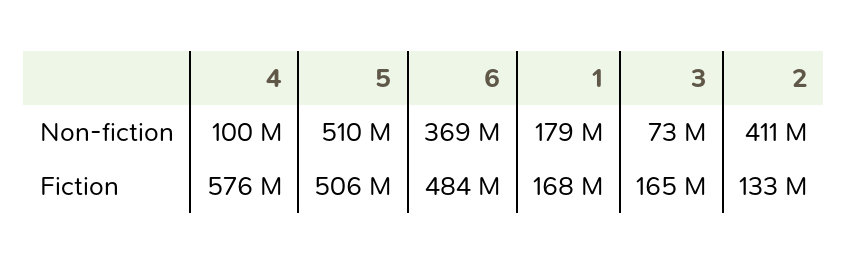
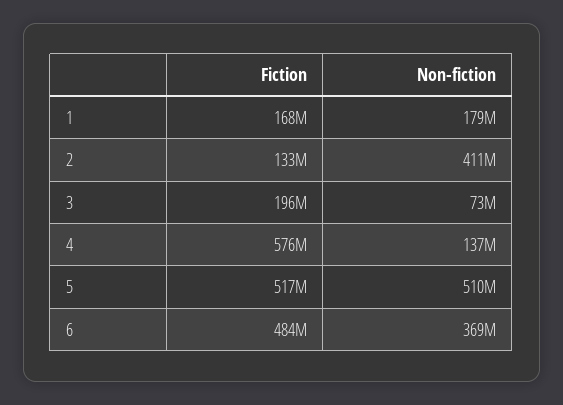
  {
    "4": {
-     "Non-fiction": 100000000,
+     "Non-fiction": 137000000,
      "Fiction": 576000000
    },
    "5": {
      "Non-fiction": 510000000,
-     "Fiction": 506000000
+     "Fiction": 517000000
    },
    "6": {
      "Non-fiction": 369000000,
      "Fiction": 484000000
    },
    "1": {
      "Non-fiction": 179000000,
      "Fiction": 168000000
    },
    "3": {
      "Non-fiction": 73000000,
-     "Fiction": 165000000
+     "Fiction": 196000000
    },
    "2": {
      "Non-fiction": 411000000,
      "Fiction": 133000000
    }
  }

